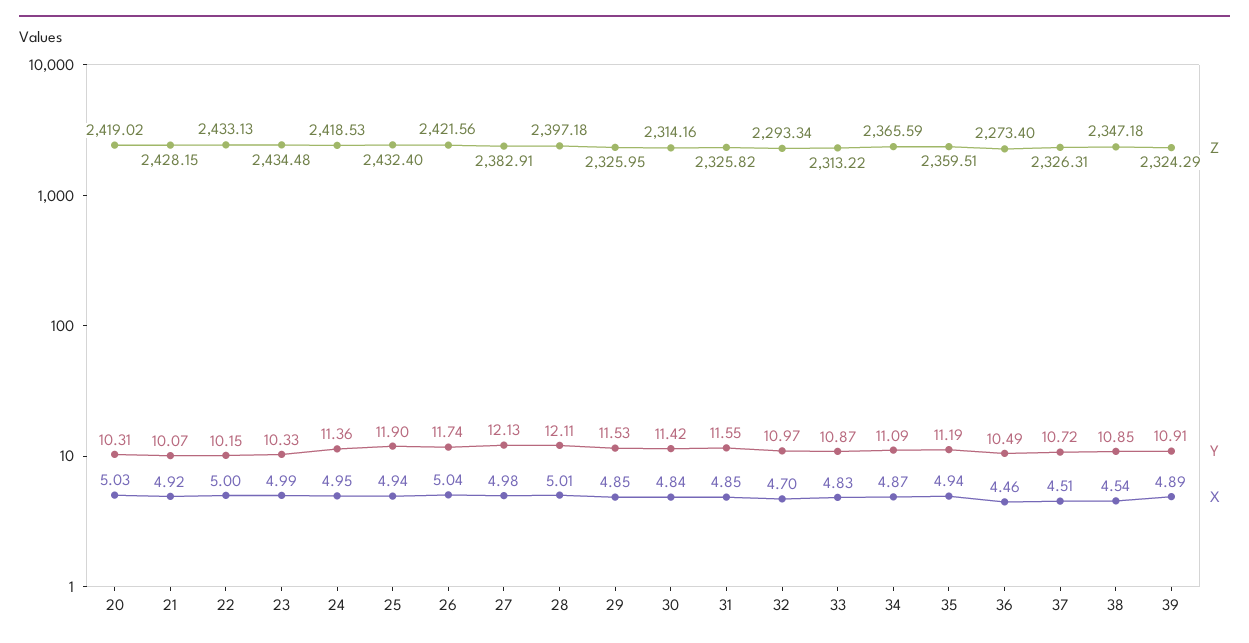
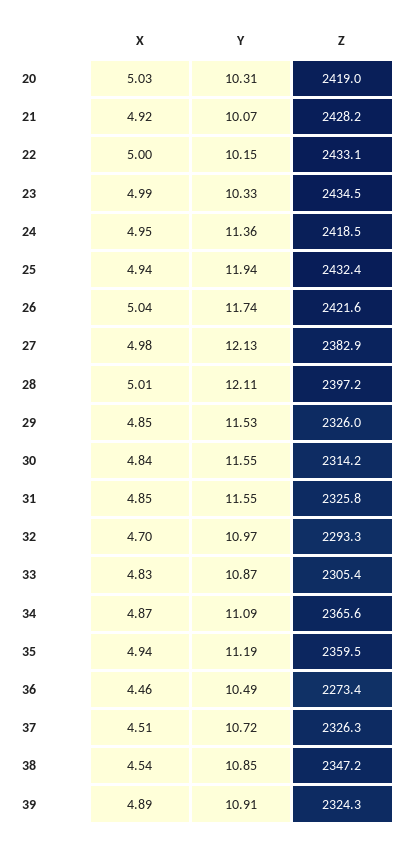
  {
    "Z": {
      "20": 2419.02,
      "21": 2428.15,
      "22": 2433.13,
      "23": 2434.48,
      "24": 2418.53,
      "25": 2432.4,
      "26": 2421.56,
      "27": 2382.91,
      "28": 2397.18,
      "29": 2325.95,
      "30": 2314.16,
      "31": 2325.82,
      "32": 2293.34,
-     "33": 2313.22,
+     "33": 2305.4,
      "34": 2365.59,
      "35": 2359.51,
      "36": 2273.4,
      "37": 2326.31,
      "38": 2347.18,
      "39": 2324.29
    },
    "Y": {
      "20": 10.31,
      "21": 10.07,
      "22": 10.15,
      "23": 10.33,
      "24": 11.36,
-     "25": 11.9,
+     "25": 11.94,
      "26": 11.74,
      "27": 12.13,
      "28": 12.11,
      "29": 11.53,
-     "30": 11.42,
+     "30": 11.55,
      "31": 11.55,
      "32": 10.97,
      "33": 10.87,
      "34": 11.09,
      "35": 11.19,
      "36": 10.49,
      "37": 10.72,
      "38": 10.85,
      "39": 10.91
    },
    "X": {
      "20": 5.03,
      "21": 4.92,
      "22": 5,
      "23": 4.99,
      "24": 4.95,
      "25": 4.94,
      "26": 5.04,
      "27": 4.98,
      "28": 5.01,
      "29": 4.85,
      "30": 4.84,
      "31": 4.85,
      "32": 4.7,
      "33": 4.83,
      "34": 4.87,
      "35": 4.94,
      "36": 4.46,
      "37": 4.51,
      "38": 4.54,
      "39": 4.89
    }
  }

